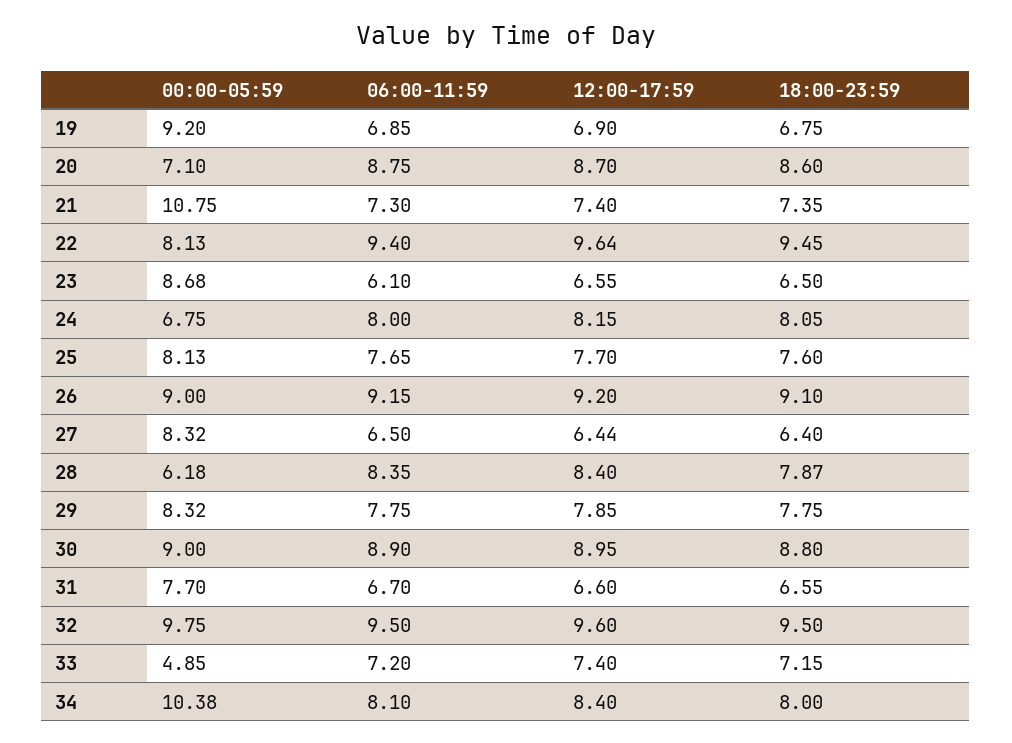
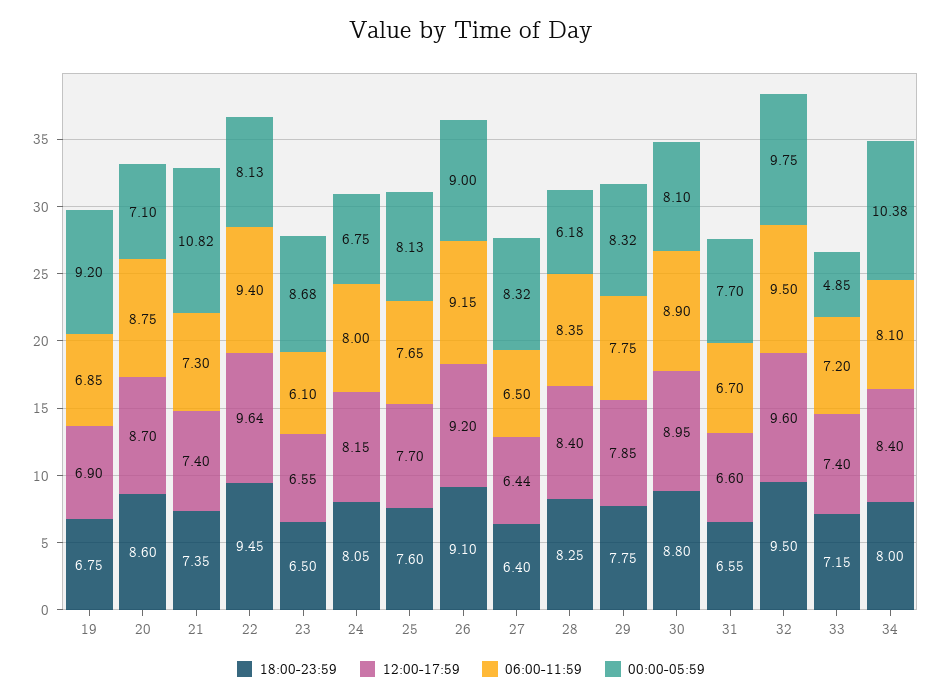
  {
    "00:00-05:59": {
      "19": 9.2,
      "20": 7.1,
-     "21": 10.75,
+     "21": 10.82,
      "22": 8.13,
      "23": 8.68,
      "24": 6.75,
      "25": 8.13,
      "26": 9,
      "27": 8.32,
      "28": 6.18,
      "29": 8.32,
-     "30": 9,
+     "30": 8.1,
      "31": 7.7,
      "32": 9.75,
      "33": 4.85,
      "34": 10.38
    },
    "06:00-11:59": {
      "19": 6.85,
      "20": 8.75,
      "21": 7.3,
      "22": 9.4,
      "23": 6.1,
      "24": 8,
      "25": 7.65,
      "26": 9.15,
      "27": 6.5,
      "28": 8.35,
      "29": 7.75,
      "30": 8.9,
      "31": 6.7,
      "32": 9.5,
      "33": 7.2,
      "34": 8.1
    },
    "12:00-17:59": {
      "19": 6.9,
      "20": 8.7,
      "21": 7.4,
      "22": 9.64,
      "23": 6.55,
      "24": 8.15,
      "25": 7.7,
      "26": 9.2,
      "27": 6.44,
      "28": 8.4,
      "29": 7.85,
      "30": 8.95,
      "31": 6.6,
      "32": 9.6,
      "33": 7.4,
      "34": 8.4
    },
    "18:00-23:59": {
      "19": 6.75,
      "20": 8.6,
      "21": 7.35,
      "22": 9.45,
      "23": 6.5,
      "24": 8.05,
      "25": 7.6,
      "26": 9.1,
      "27": 6.4,
-     "28": 7.87,
+     "28": 8.25,
      "29": 7.75,
      "30": 8.8,
      "31": 6.55,
      "32": 9.5,
      "33": 7.15,
      "34": 8
    }
  }

